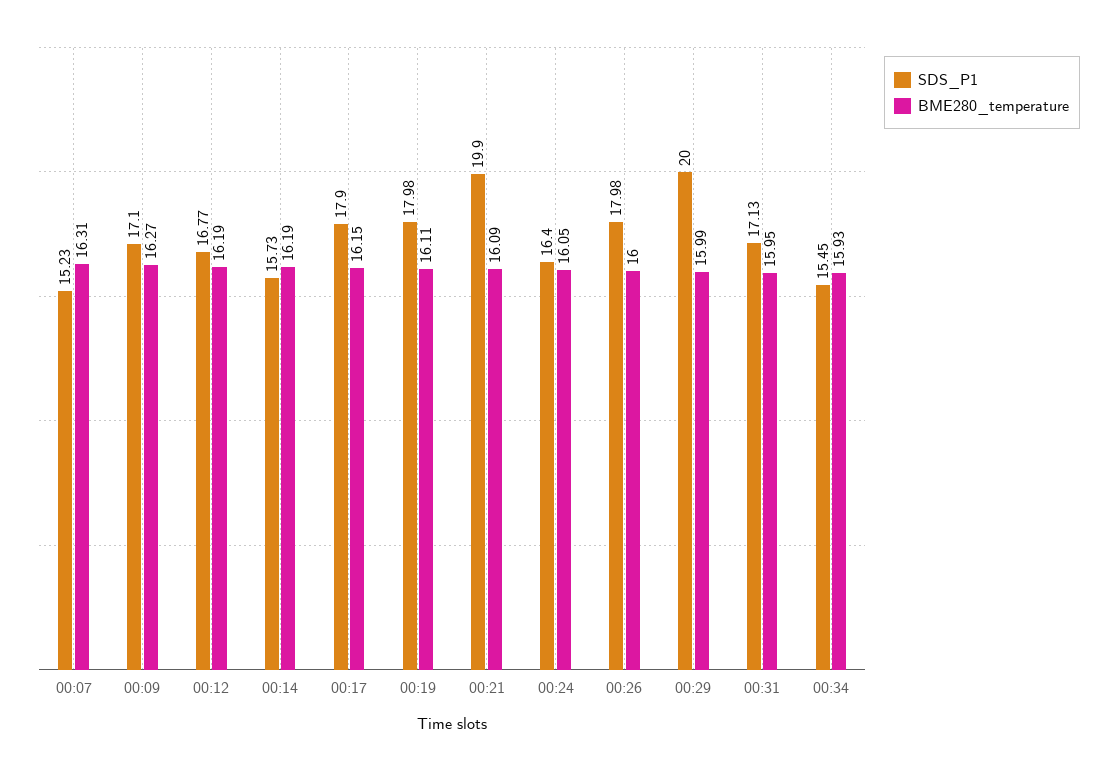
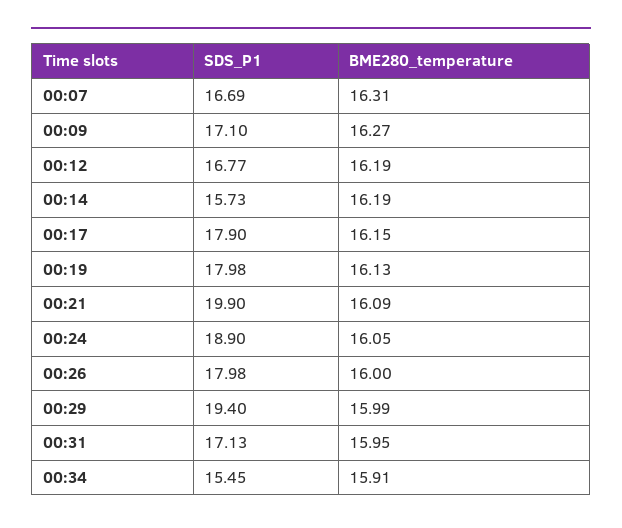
  {
    "SDS_P1": {
-     "00:07": 15.23,
+     "00:07": 16.69,
      "00:09": 17.1,
      "00:12": 16.77,
      "00:14": 15.73,
      "00:17": 17.9,
      "00:19": 17.98,
      "00:21": 19.9,
-     "00:24": 16.4,
+     "00:24": 18.9,
      "00:26": 17.98,
-     "00:29": 20,
+     "00:29": 19.4,
      "00:31": 17.13,
      "00:34": 15.45
    },
    "BME280_temperature": {
      "00:07": 16.31,
      "00:09": 16.27,
      "00:12": 16.19,
      "00:14": 16.19,
      "00:17": 16.15,
-     "00:19": 16.11,
+     "00:19": 16.13,
      "00:21": 16.09,
      "00:24": 16.05,
      "00:26": 16,
      "00:29": 15.99,
      "00:31": 15.95,
-     "00:34": 15.93
+     "00:34": 15.91
    }
  }

